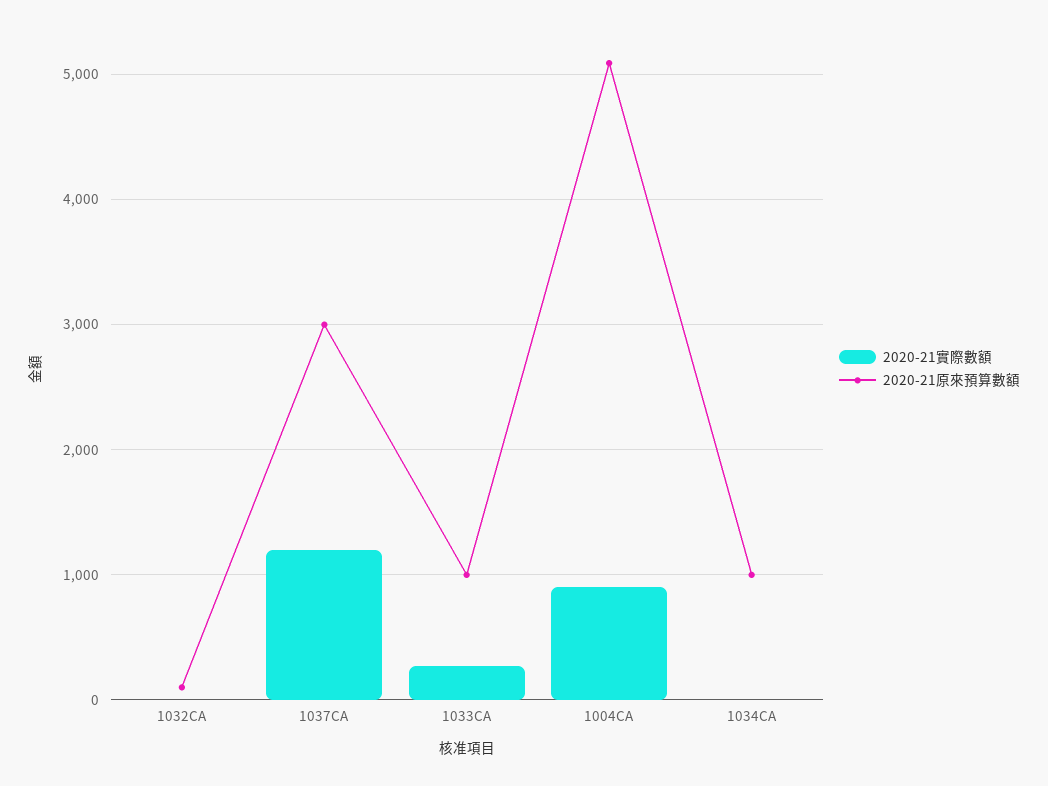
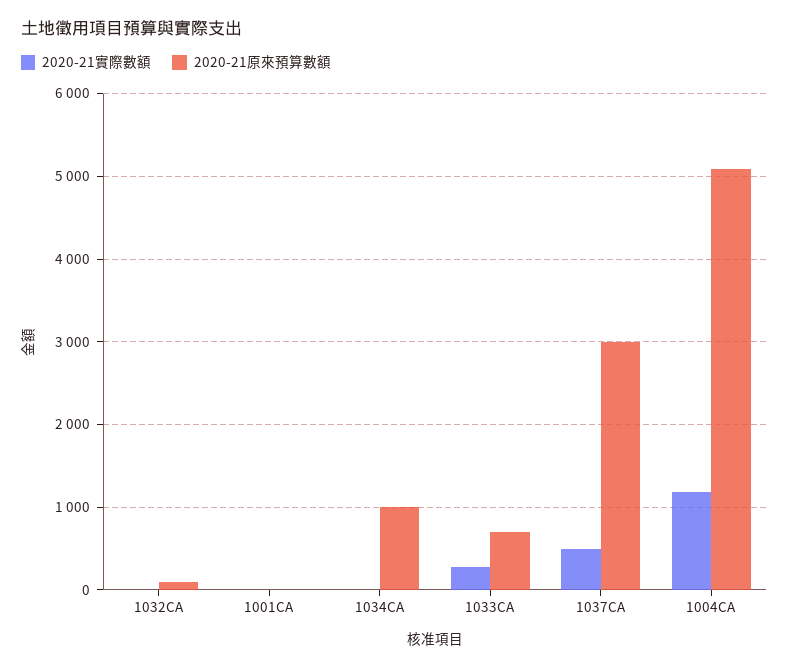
  {
    "2020-21實際數額": {
      "1032CA": 0,
-     "1037CA": 1200,
+     "1037CA": 500,
      "1033CA": 300,
-     "1004CA": 900,
+     "1004CA": 1200,
-     "1034CA": 0
+     "1034CA": 0,
+     "1001CA": 0
    },
    "2020-21原來預算數額": {
      "1032CA": 100,
      "1037CA": 3000,
-     "1033CA": 1000,
+     "1033CA": 700,
      "1004CA": 5100,
-     "1034CA": 1000
+     "1034CA": 1000,
+     "1001CA": 0
    }
  }

